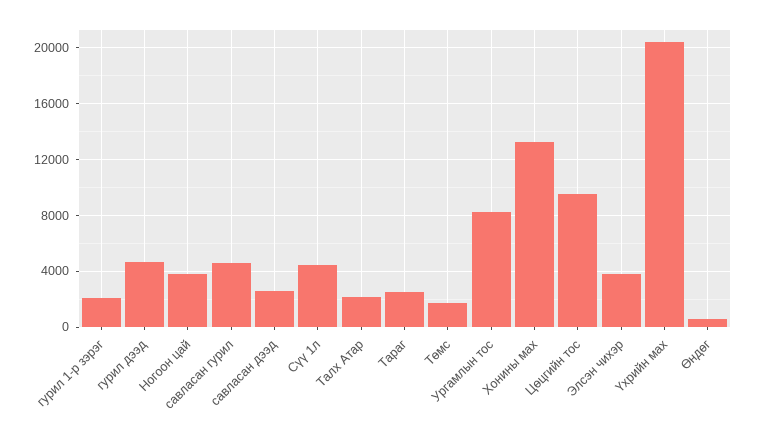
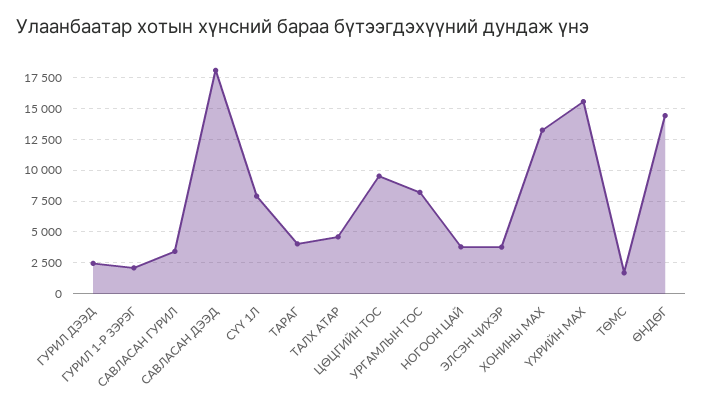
  {
    "гурил 1-р зэрэг": 2000,
-   "гурил дээд": 4500,
+   "гурил дээд": 2500,
    "Ногоон цай": 4000,
-   "савласан гурил": 4500,
+   "савласан гурил": 3500,
-   "савласан дээд": 2500,
+   "савласан дээд": 18000,
-   "Сүү 1л": 4500,
+   "Сүү 1л": 8000,
-   "Талх Атар": 2000,
+   "Талх Атар": 4500,
-   "Тараг": 2500,
+   "Тараг": 4000,
    "Төмс": 1500,
    "Ургамлын тос": 8000,
    "Хонины мах": 13000,
    "Цөцгийн тос": 9500,
    "Элсэн чихэр": 4000,
-   "Үхрийн мах": 20500,
+   "Үхрийн мах": 15500,
-   "Өндөг": 500
+   "Өндөг": 14500
  }

